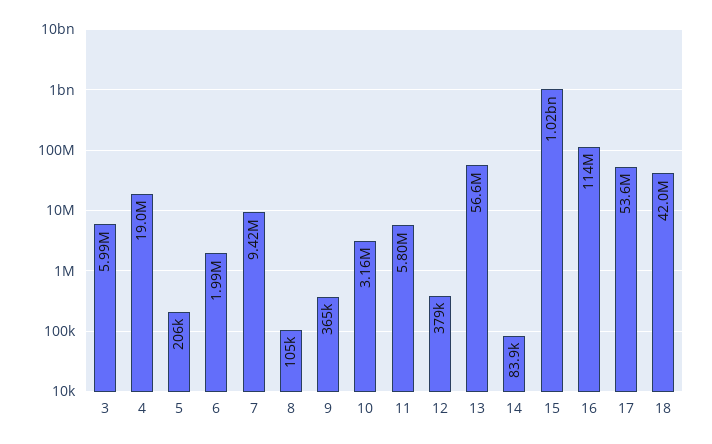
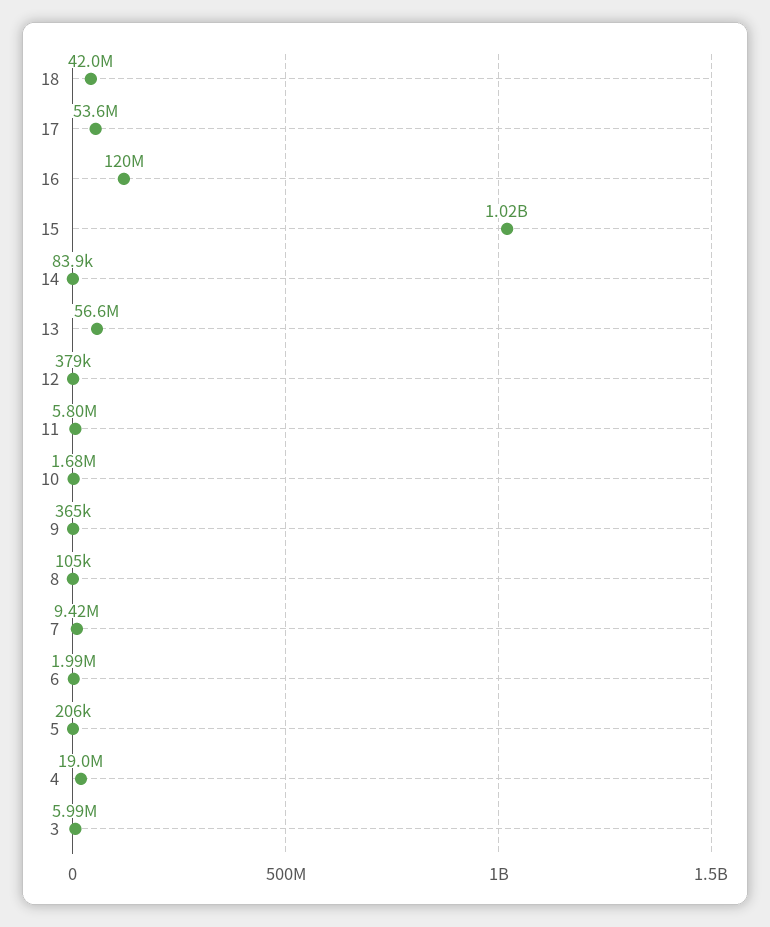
  {
    "3": 5990000,
    "4": 19000000,
    "5": 206000,
    "6": 1990000,
    "7": 9420000,
    "8": 105000,
    "9": 365000,
-   "10": 3160000,
+   "10": 1680000,
    "11": 5800000,
    "12": 379000,
    "13": 56600000,
    "14": 83900,
    "15": 1020000000,
-   "16": 114000000,
+   "16": 120000000,
    "17": 53600000,
    "18": 42000000
  }

